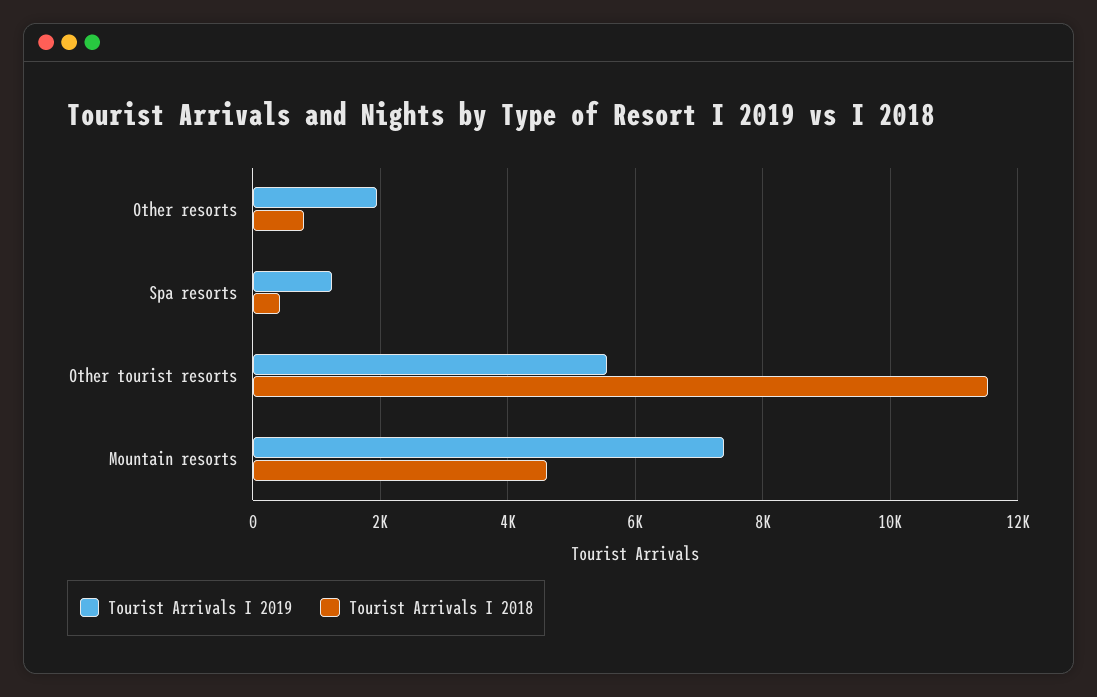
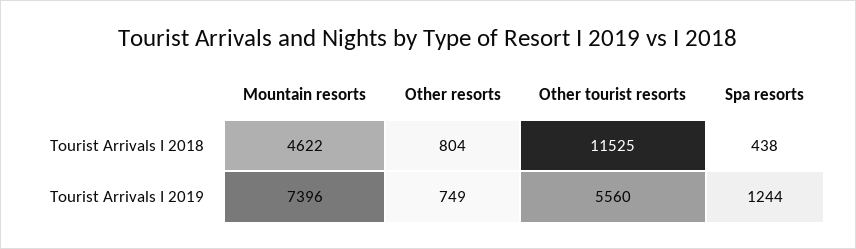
  {
    "Tourist Arrivals I 2019": {
-     "Other resorts": 2000,
+     "Other resorts": 749,
      "Spa resorts": 1244,
      "Other tourist resorts": 5560,
      "Mountain resorts": 7396
    },
    "Tourist Arrivals I 2018": {
      "Other resorts": 804,
      "Spa resorts": 438,
      "Other tourist resorts": 11525,
      "Mountain resorts": 4622
    }
  }

